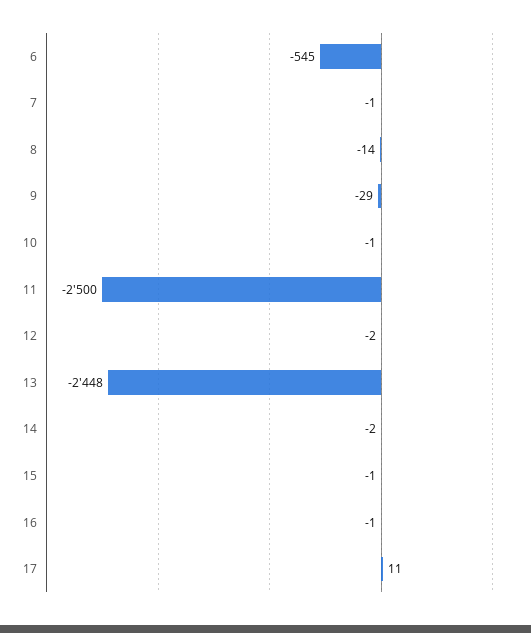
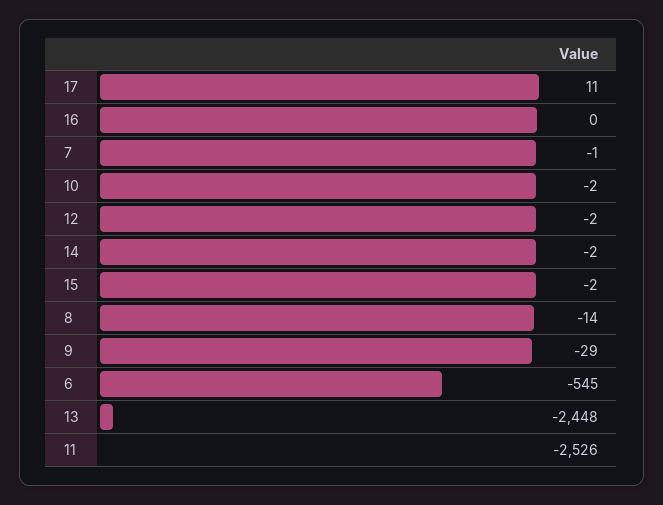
  {
    "6": -545,
    "7": -1,
    "8": -14,
    "9": -29,
-   "10": -1,
+   "10": -2,
-   "11": -2500,
+   "11": -2526,
    "12": -2,
    "13": -2448,
    "14": -2,
-   "15": -1,
+   "15": -2,
-   "16": -1,
+   "16": 0,
    "17": 11
  }

